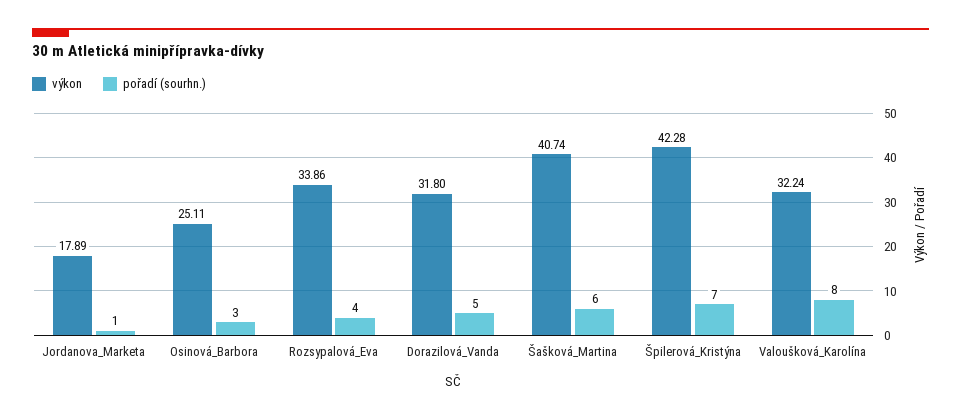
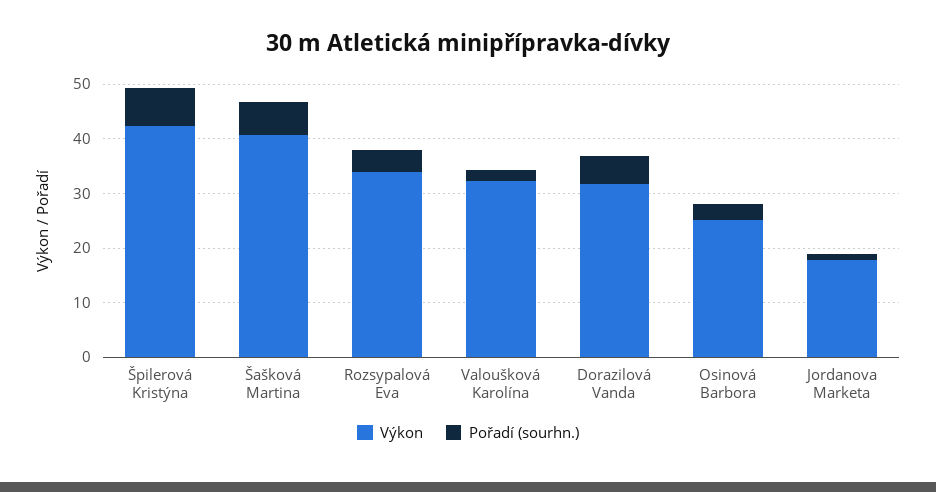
  {
    "výkon": {
      "Jordanova_Marketa": 17.89,
      "Osinová_Barbora": 25.11,
      "Rozsypalová_Eva": 33.86,
      "Dorazilová_Vanda": 31.8,
      "Šašková_Martina": 40.74,
      "Špilerová_Kristýna": 42.28,
      "Valoušková_Karolína": 32.24
    },
    "pořadí (sourhn.)": {
      "Jordanova_Marketa": 1,
      "Osinová_Barbora": 3,
      "Rozsypalová_Eva": 4,
      "Dorazilová_Vanda": 5,
      "Šašková_Martina": 6,
      "Špilerová_Kristýna": 7,
-     "Valoušková_Karolína": 8
+     "Valoušková_Karolína": 2
    }
  }

